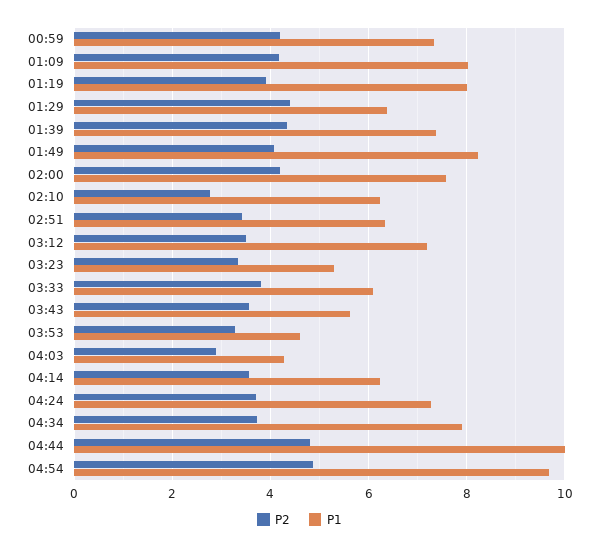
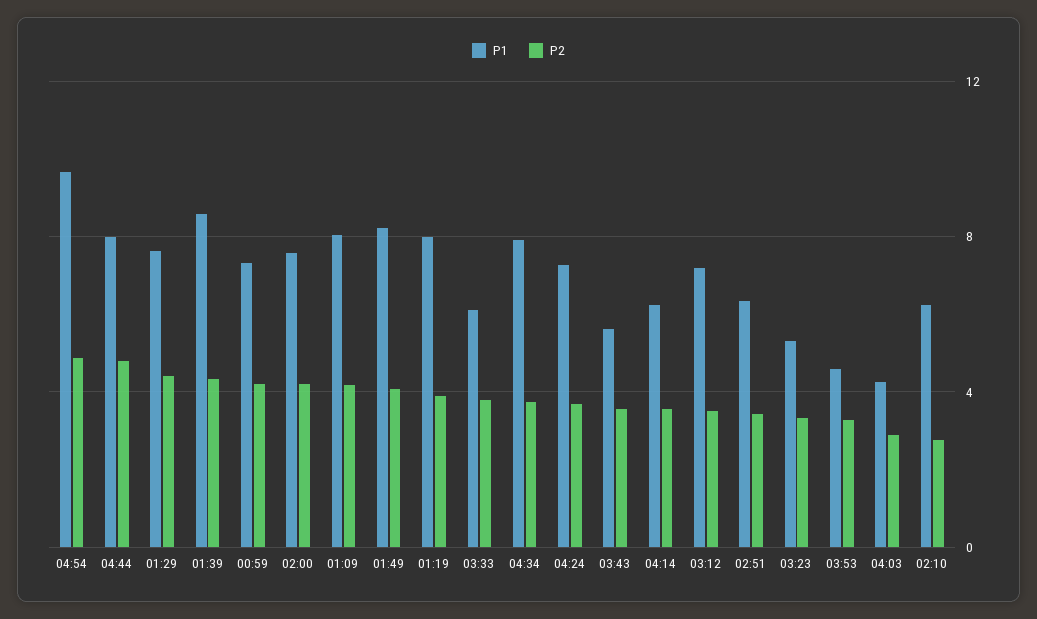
  {
    "P2": {
      "00:59": 4.2,
      "01:09": 4.2,
      "01:19": 4,
      "01:29": 4.4,
      "01:39": 4.4,
      "01:49": 4,
      "02:00": 4.2,
      "02:10": 2.8,
      "02:51": 3.4,
      "03:12": 3.6,
      "03:23": 3.4,
      "03:33": 3.8,
      "03:43": 3.6,
      "03:53": 3.2,
      "04:03": 3,
      "04:14": 3.6,
      "04:24": 3.8,
      "04:34": 3.8,
      "04:44": 4.8,
      "04:54": 4.8
    },
    "P1": {
      "00:59": 7.4,
      "01:09": 8,
      "01:19": 8,
-     "01:29": 6.4,
+     "01:29": 7.5,
-     "01:39": 7.4,
+     "01:39": 8.5,
      "01:49": 8.2,
      "02:00": 7.6,
      "02:10": 6.2,
      "02:51": 6.4,
      "03:12": 7.2,
      "03:23": 5.4,
      "03:33": 6.2,
      "03:43": 5.6,
      "03:53": 4.6,
      "04:03": 4.2,
      "04:14": 6.2,
      "04:24": 7.2,
      "04:34": 8,
-     "04:44": 10,
+     "04:44": 8,
      "04:54": 9.6
    }
  }

